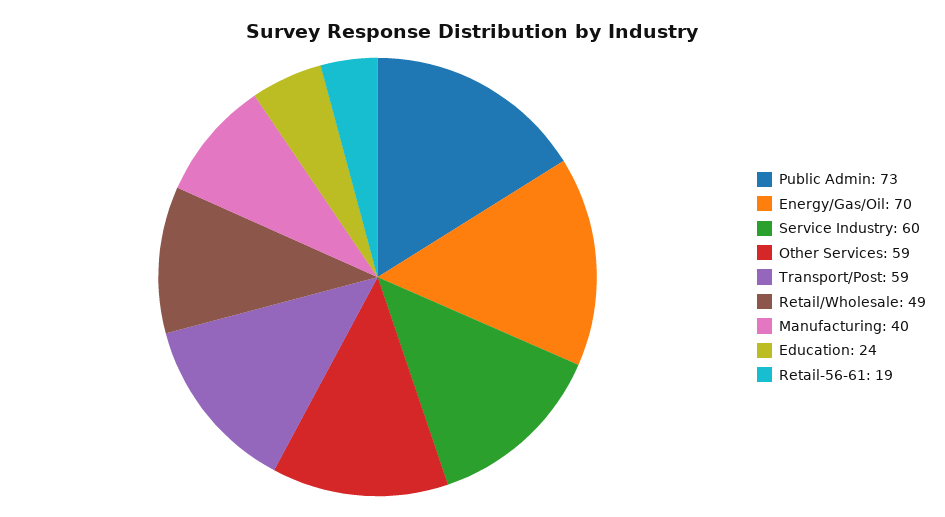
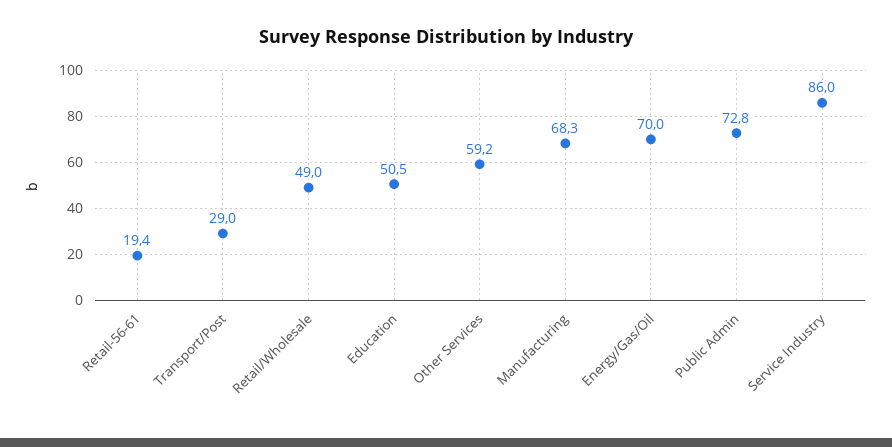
  {
    "Public Admin": 72.8,
    "Energy/Gas/Oil": 70,
-   "Service Industry": 60,
+   "Service Industry": 86,
    "Other Services": 59.2,
-   "Transport/Post": 59,
+   "Transport/Post": 29,
    "Retail/Wholesale": 49,
-   "Manufacturing": 40,
+   "Manufacturing": 68.3,
-   "Education": 24,
+   "Education": 50.5,
    "Retail-56-61": 19.4
  }

